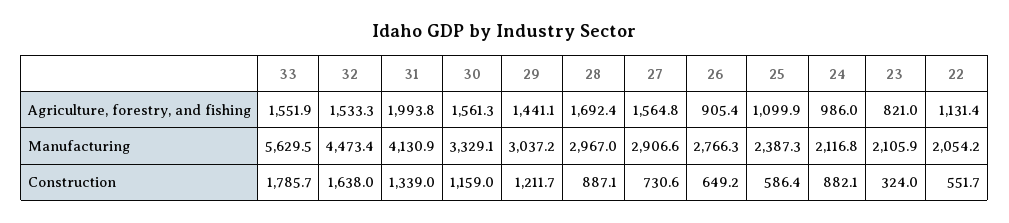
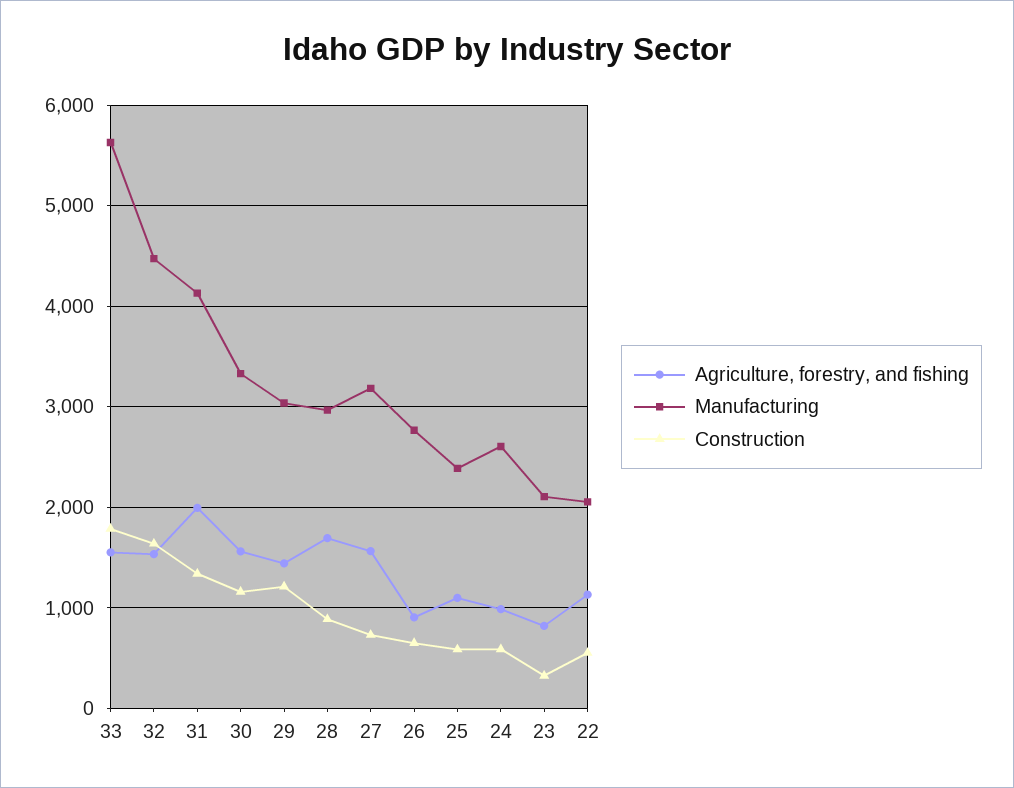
  {
    "Agriculture, forestry, and fishing": {
      "33": 1551.9,
      "32": 1533.3,
      "31": 1993.8,
      "30": 1561.3,
      "29": 1441.1,
      "28": 1692.4,
      "27": 1564.8,
      "26": 905.4,
      "25": 1099.9,
      "24": 986,
      "23": 821,
      "22": 1131.4
    },
    "Manufacturing": {
      "33": 5629.5,
      "32": 4473.4,
      "31": 4130.9,
      "30": 3329.1,
      "29": 3037.2,
      "28": 2967,
-     "27": 2906.6,
+     "27": 3200,
      "26": 2766.3,
      "25": 2387.3,
-     "24": 2116.8,
+     "24": 2600,
      "23": 2105.9,
      "22": 2054.2
    },
    "Construction": {
      "33": 1785.7,
      "32": 1638,
      "31": 1339,
      "30": 1159,
      "29": 1211.7,
      "28": 887.1,
      "27": 730.6,
      "26": 649.2,
      "25": 586.4,
-     "24": 882.1,
+     "24": 600,
      "23": 324,
      "22": 551.7
    }
  }

